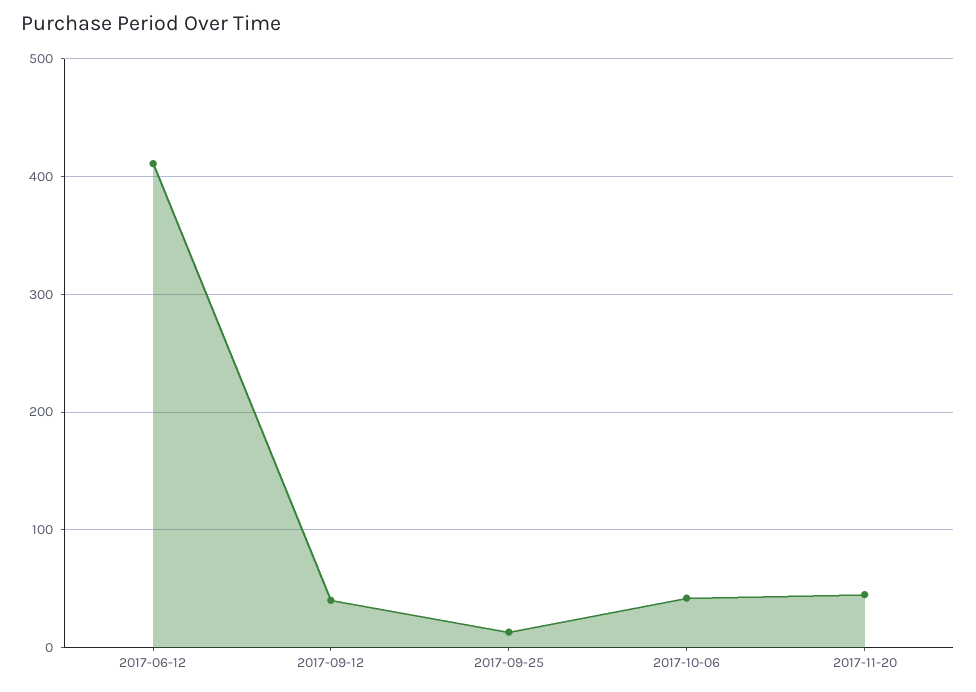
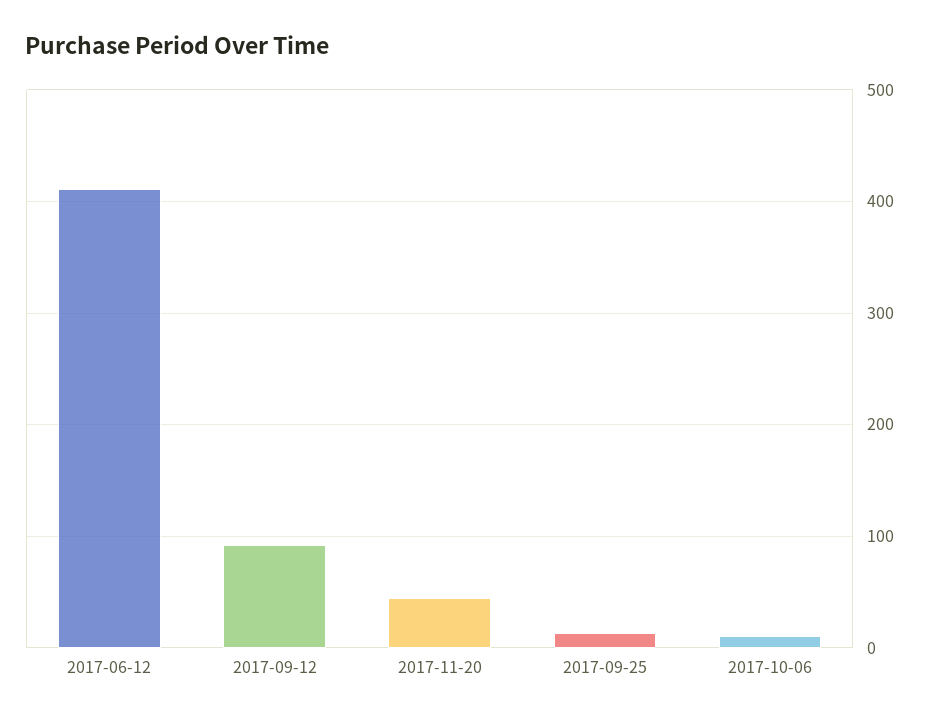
  {
    "2017-06-12": 410,
-   "2017-09-12": 40,
+   "2017-09-12": 90,
    "2017-09-25": 10,
-   "2017-10-06": 40,
+   "2017-10-06": 10,
    "2017-11-20": 50
  }

